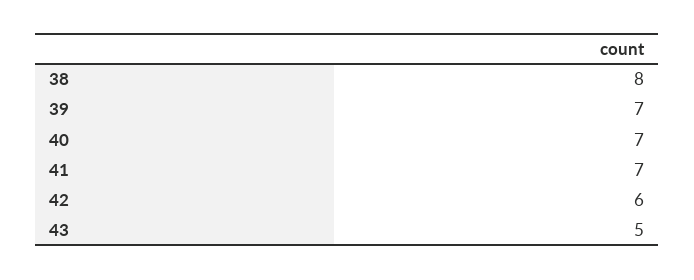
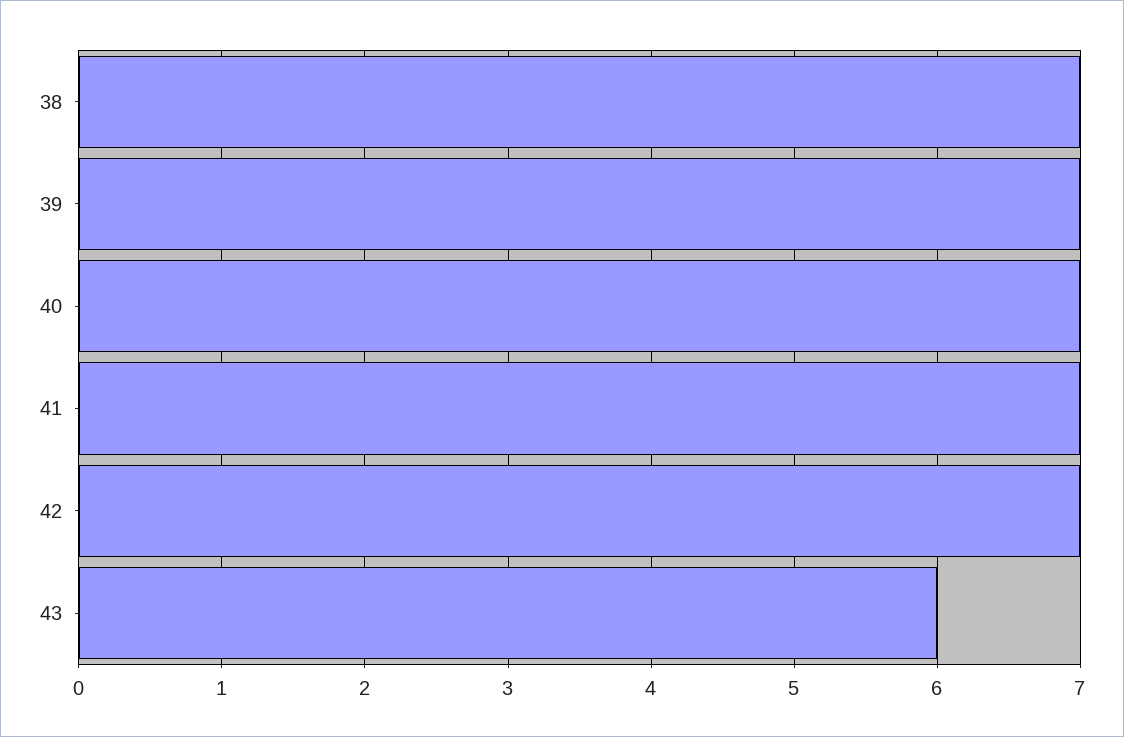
  {
-   "38": 8,
+   "38": 7,
    "39": 7,
    "40": 7,
    "41": 7,
-   "42": 6,
+   "42": 7,
-   "43": 5
+   "43": 6
  }

